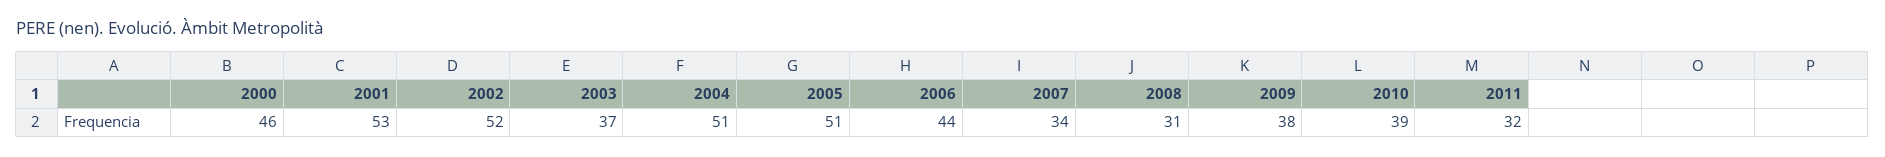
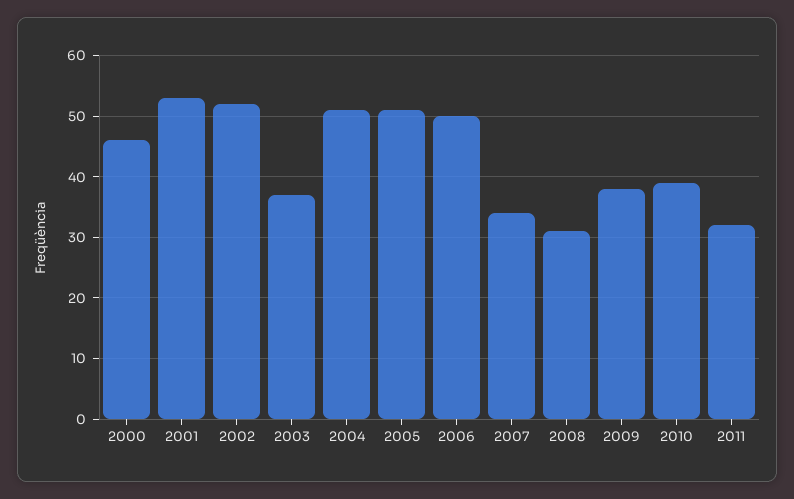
  {
    "2000": 46,
    "2001": 53,
    "2002": 52,
    "2003": 37,
    "2004": 51,
    "2005": 51,
-   "2006": 44,
+   "2006": 50,
    "2007": 34,
    "2008": 31,
    "2009": 38,
    "2010": 39,
    "2011": 32
  }

